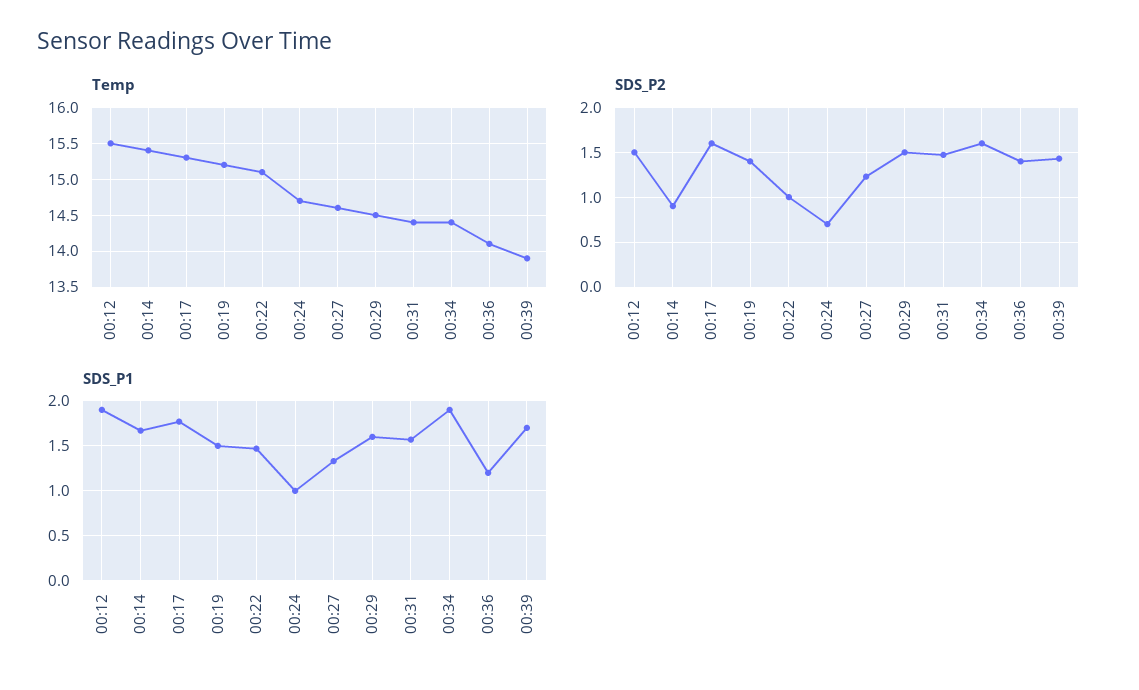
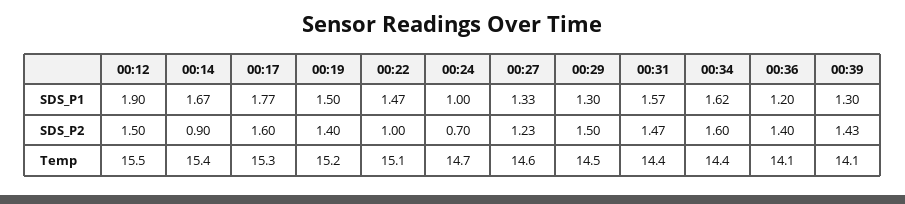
  {
    "Temp": {
      "00:12": 15.5,
      "00:14": 15.4,
      "00:17": 15.3,
      "00:19": 15.2,
      "00:22": 15.1,
      "00:24": 14.7,
      "00:27": 14.6,
      "00:29": 14.5,
      "00:31": 14.4,
      "00:34": 14.4,
      "00:36": 14.1,
-     "00:39": 13.9
+     "00:39": 14.1
    },
    "SDS_P2": {
      "00:12": 1.5,
      "00:14": 0.9,
      "00:17": 1.6,
      "00:19": 1.4,
      "00:22": 1,
      "00:24": 0.7,
      "00:27": 1.23,
      "00:29": 1.5,
      "00:31": 1.47,
      "00:34": 1.6,
      "00:36": 1.4,
      "00:39": 1.43
    },
    "SDS_P1": {
      "00:12": 1.9,
      "00:14": 1.67,
      "00:17": 1.77,
      "00:19": 1.5,
      "00:22": 1.47,
      "00:24": 1,
      "00:27": 1.33,
-     "00:29": 1.6,
+     "00:29": 1.3,
      "00:31": 1.57,
-     "00:34": 1.9,
+     "00:34": 1.62,
      "00:36": 1.2,
-     "00:39": 1.7
+     "00:39": 1.3
    }
  }

